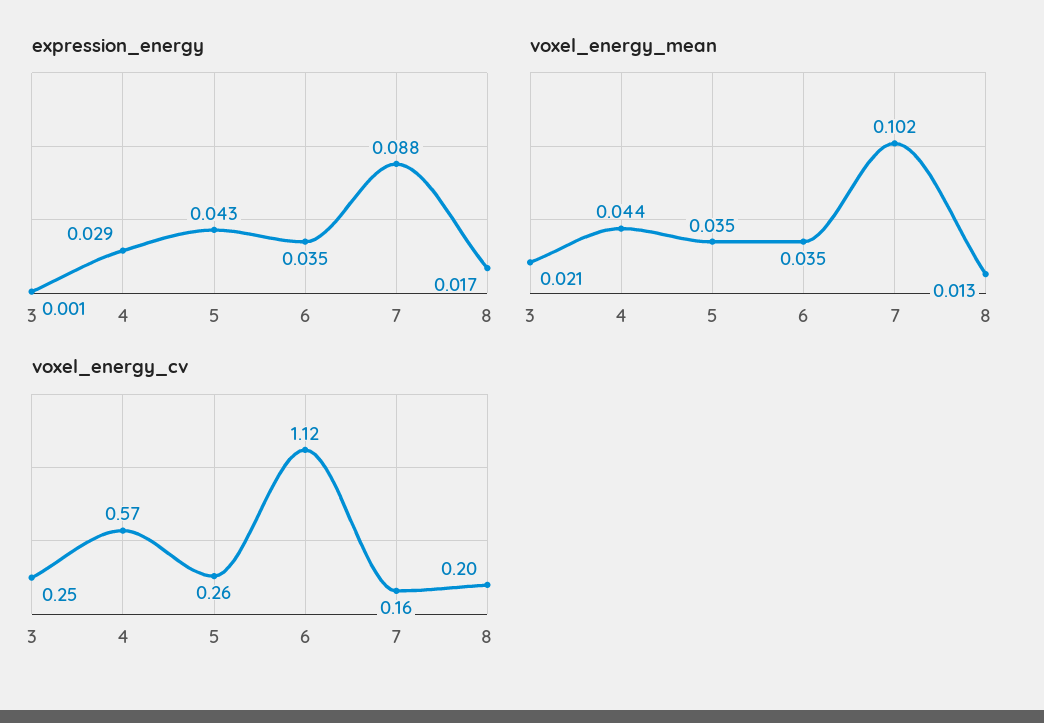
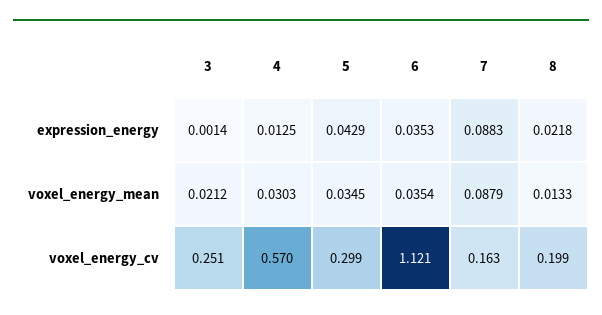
  {
    "expression_energy": {
      "3": 0.0014,
-     "4": 0.029,
+     "4": 0.0125,
      "5": 0.0429,
      "6": 0.0353,
      "7": 0.0883,
-     "8": 0.017
+     "8": 0.0218
    },
    "voxel_energy_mean": {
      "3": 0.0212,
-     "4": 0.044,
+     "4": 0.0303,
      "5": 0.0345,
      "6": 0.0354,
-     "7": 0.102,
+     "7": 0.0879,
      "8": 0.0133
    },
    "voxel_energy_cv": {
      "3": 0.251,
      "4": 0.57,
-     "5": 0.26,
+     "5": 0.299,
      "6": 1.121,
      "7": 0.163,
      "8": 0.199
    }
  }

